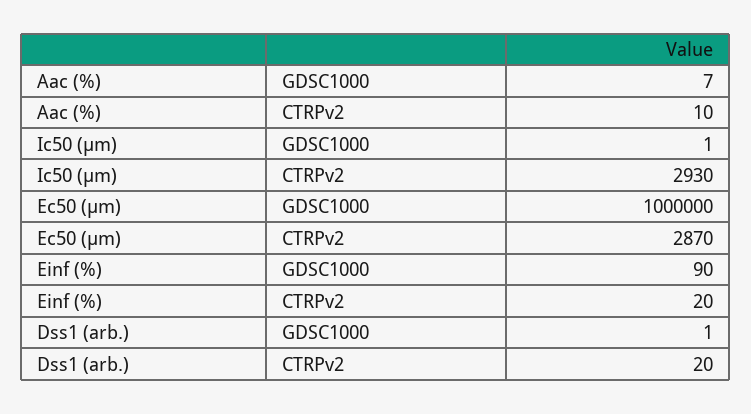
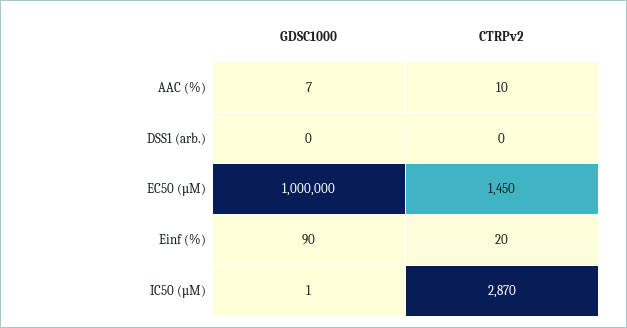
  {
    "Aac (%)": {
      "GDSC1000": 7,
      "CTRPv2": 10
    },
    "Ic50 (µm)": {
      "GDSC1000": 1,
-     "CTRPv2": 2930
+     "CTRPv2": 2870
    },
    "Ec50 (µm)": {
      "GDSC1000": 1000000,
-     "CTRPv2": 2870
+     "CTRPv2": 1450
    },
    "Einf (%)": {
      "GDSC1000": 90,
      "CTRPv2": 20
    },
    "Dss1 (arb.)": {
-     "GDSC1000": 1,
+     "GDSC1000": 0,
-     "CTRPv2": 20
+     "CTRPv2": 0
    }
  }

